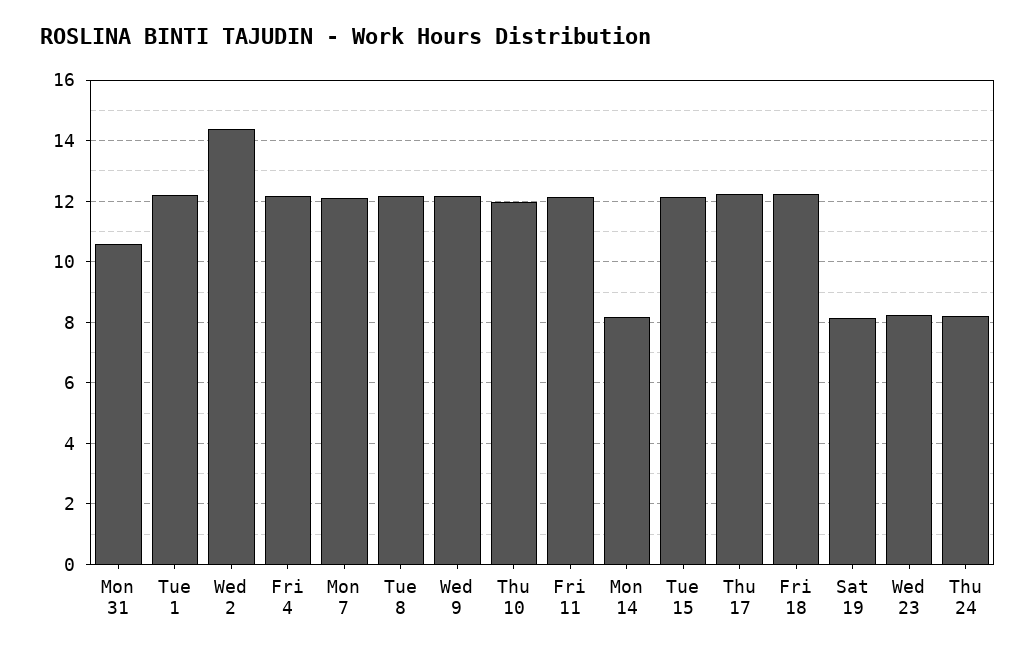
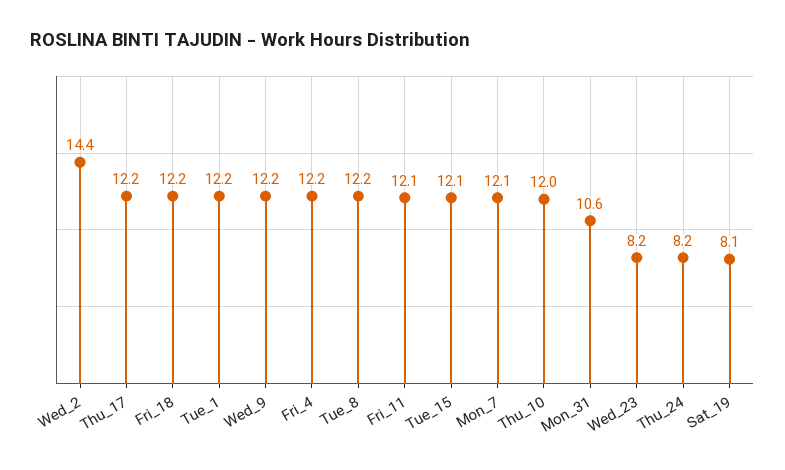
  {
    "Mon 31": 10.6,
    "Tue 1": 12.2,
    "Wed 2": 14.4,
    "Fri 4": 12.2,
    "Mon 7": 12.1,
    "Tue 8": 12.2,
    "Wed 9": 12.2,
    "Thu 10": 12,
    "Fri 11": 12.1,
-   "Mon 14": 8.2,
    "Tue 15": 12.1,
    "Thu 17": 12.2,
    "Fri 18": 12.2,
    "Sat 19": 8.1,
    "Wed 23": 8.2,
    "Thu 24": 8.2
  }

